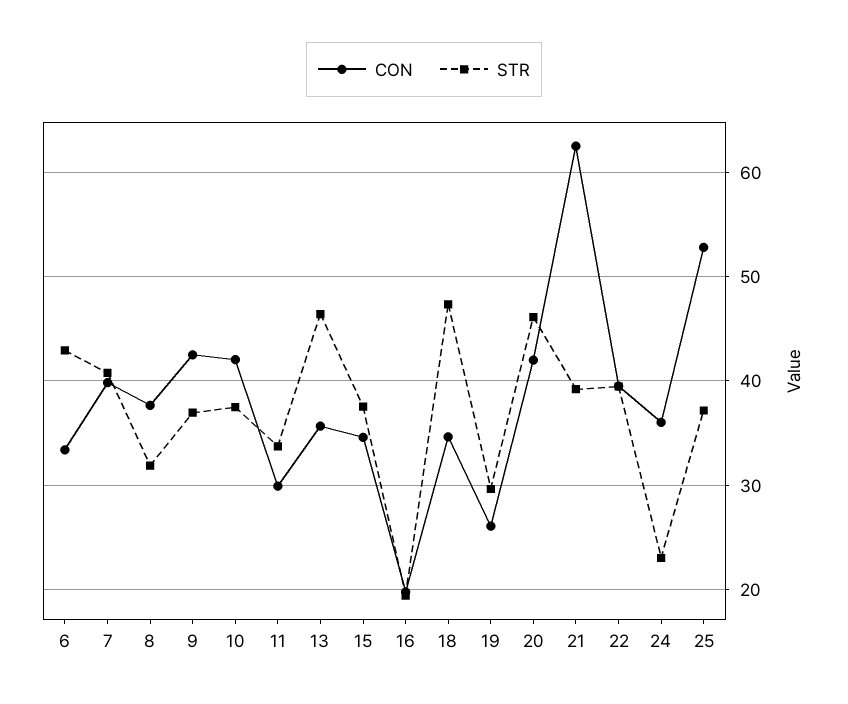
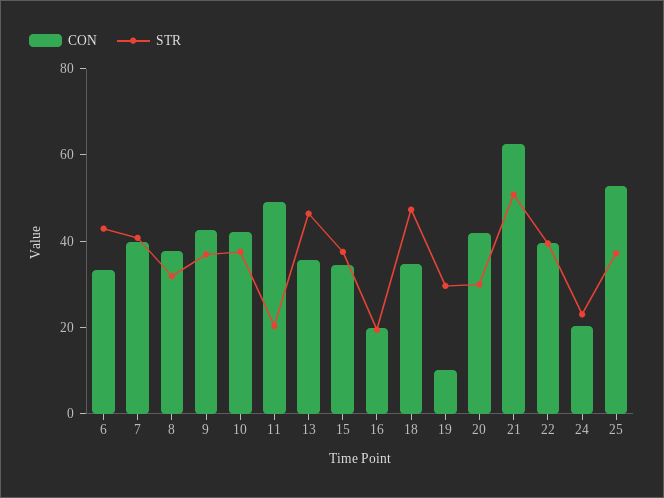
  {
    "CON": {
      "6": 33,
      "7": 40,
      "8": 38,
      "9": 43,
      "10": 42,
-     "11": 30,
+     "11": 50,
      "13": 36,
      "15": 35,
      "16": 20,
      "18": 35,
-     "19": 26,
+     "19": 10,
      "20": 42,
      "21": 63,
      "22": 40,
-     "24": 36,
+     "24": 20,
      "25": 53
    },
    "STR": {
      "6": 43,
      "7": 41,
      "8": 32,
      "9": 37,
      "10": 37,
-     "11": 34,
+     "11": 20,
      "13": 46,
      "15": 38,
      "16": 19,
      "18": 47,
      "19": 30,
-     "20": 46,
+     "20": 30,
-     "21": 39,
+     "21": 50,
      "22": 39,
      "24": 23,
      "25": 37
    }
  }

